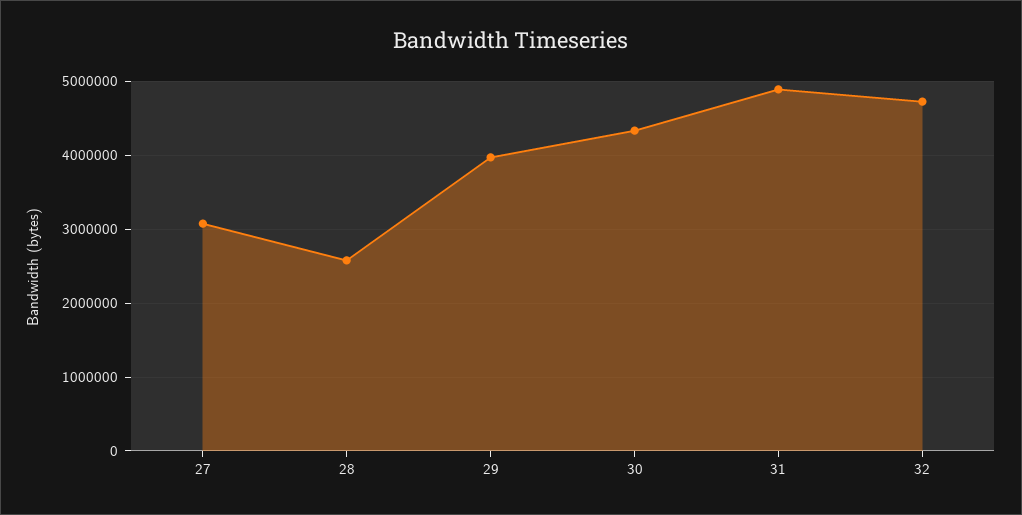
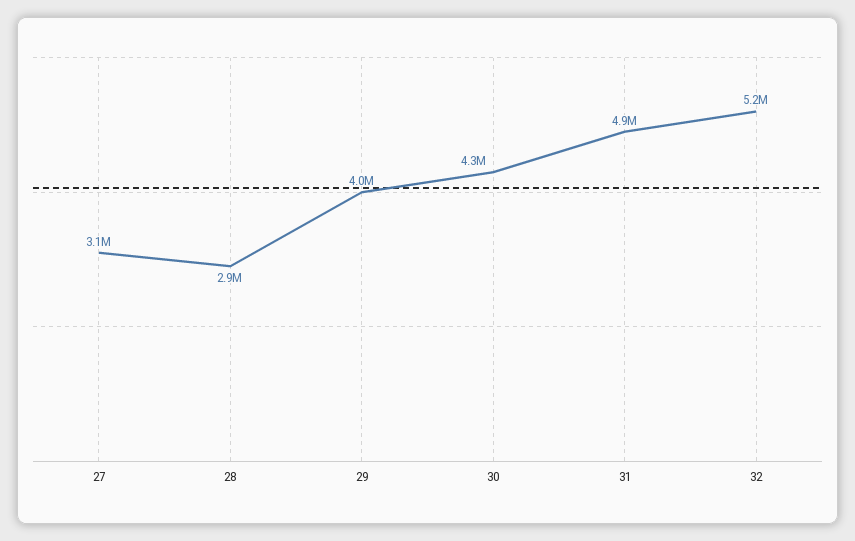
  {
    "27": 3100000,
-   "28": 2600000,
+   "28": 2900000,
    "29": 4000000,
    "30": 4300000,
    "31": 4900000,
-   "32": 4700000
+   "32": 5200000
  }

